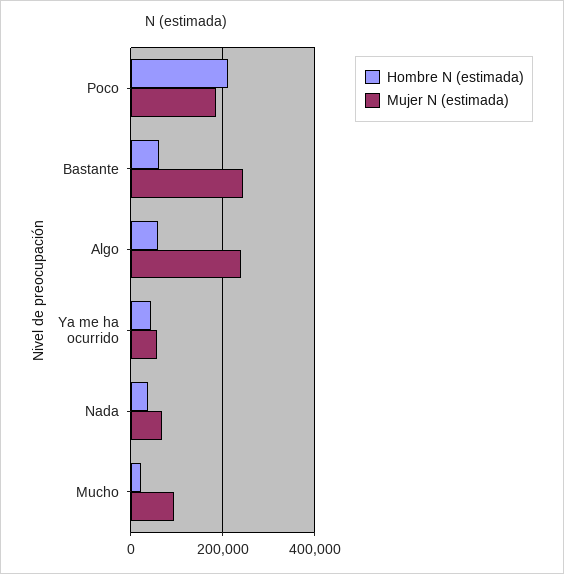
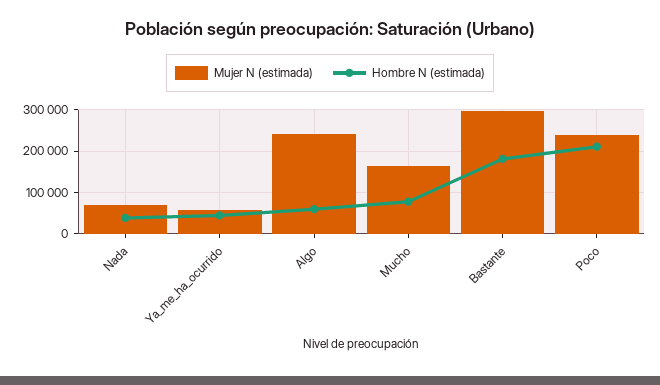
  {
    "Hombre N (estimada)": {
      "Poco": 220000,
-     "Bastante": 60000,
+     "Bastante": 180000,
      "Algo": 60000,
      "Ya me ha ocurrido": 40000,
      "Nada": 40000,
-     "Mucho": 20000
+     "Mucho": 80000
    },
    "Mujer N (estimada)": {
-     "Poco": 180000,
+     "Poco": 240000,
-     "Bastante": 240000,
+     "Bastante": 300000,
      "Algo": 240000,
      "Ya me ha ocurrido": 60000,
      "Nada": 60000,
-     "Mucho": 100000
+     "Mucho": 160000
    }
  }

